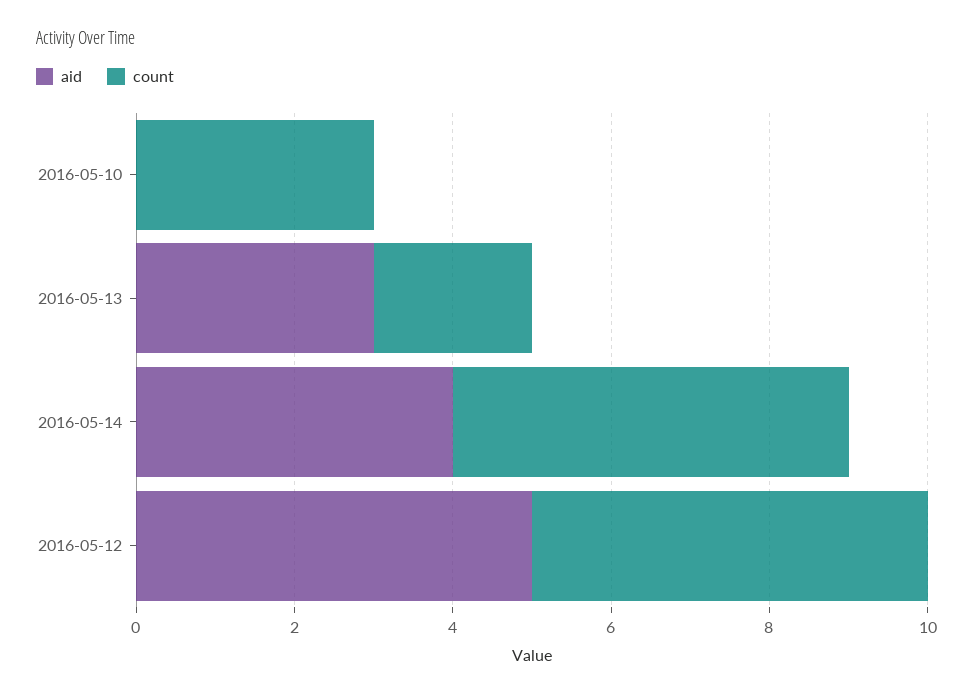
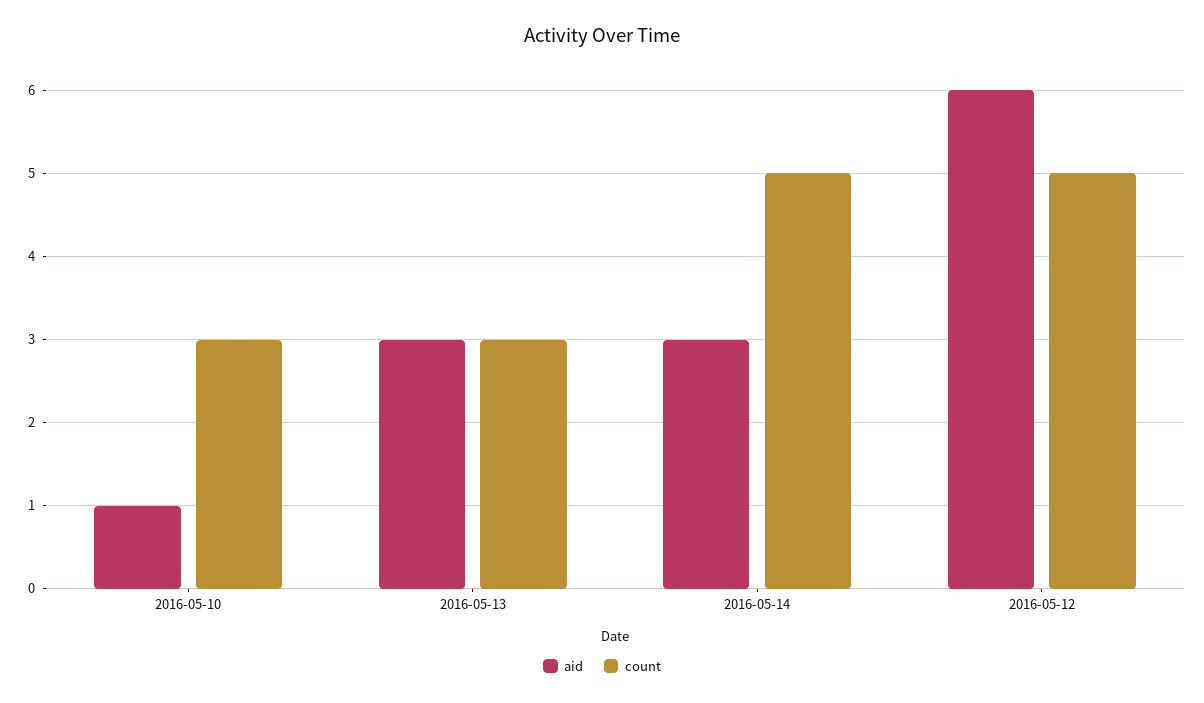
  {
    "aid": {
-     "2016-05-10": 0,
+     "2016-05-10": 1,
      "2016-05-13": 3,
-     "2016-05-14": 4,
+     "2016-05-14": 3,
-     "2016-05-12": 5
+     "2016-05-12": 6
    },
    "count": {
      "2016-05-10": 3,
-     "2016-05-13": 2,
+     "2016-05-13": 3,
      "2016-05-14": 5,
      "2016-05-12": 5
    }
  }

